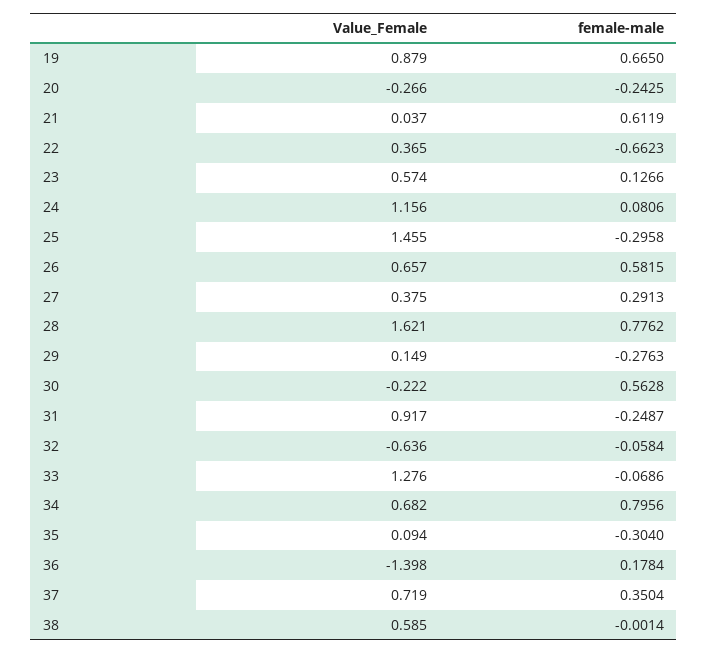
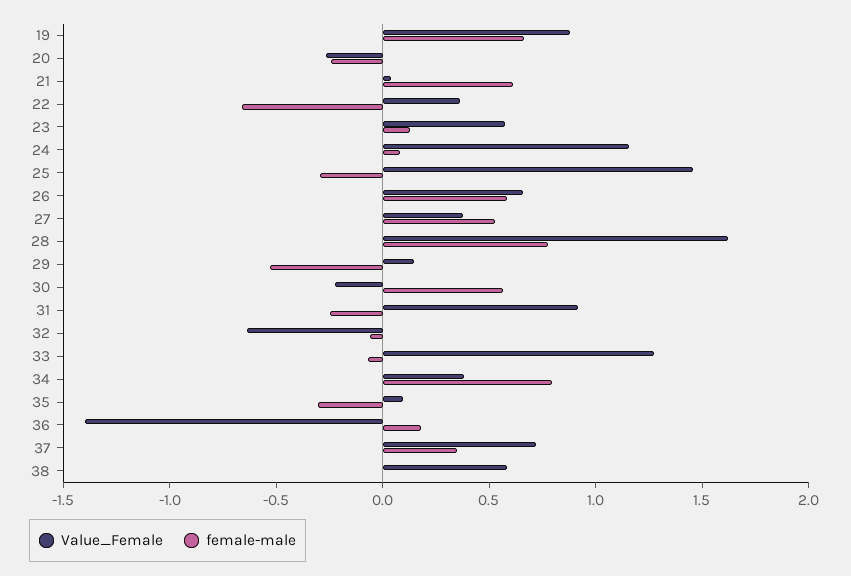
  {
    "Value_Female": {
      "19": 0.879,
      "20": -0.266,
      "21": 0.037,
      "22": 0.365,
      "23": 0.574,
      "24": 1.156,
      "25": 1.455,
      "26": 0.657,
      "27": 0.375,
      "28": 1.621,
      "29": 0.149,
      "30": -0.222,
      "31": 0.917,
      "32": -0.636,
      "33": 1.276,
-     "34": 0.682,
+     "34": 0.4,
      "35": 0.094,
      "36": -1.398,
      "37": 0.719,
      "38": 0.585
    },
    "female-male": {
      "19": 0.665,
      "20": -0.2425,
      "21": 0.6119,
      "22": -0.6623,
      "23": 0.1266,
      "24": 0.0806,
      "25": -0.2958,
      "26": 0.5815,
-     "27": 0.2913,
+     "27": 0.5,
      "28": 0.7762,
-     "29": -0.2763,
+     "29": -0.5,
      "30": 0.5628,
      "31": -0.2487,
      "32": -0.0584,
      "33": -0.0686,
      "34": 0.7956,
      "35": -0.304,
      "36": 0.1784,
      "37": 0.3504,
      "38": -0.0014
    }
  }

